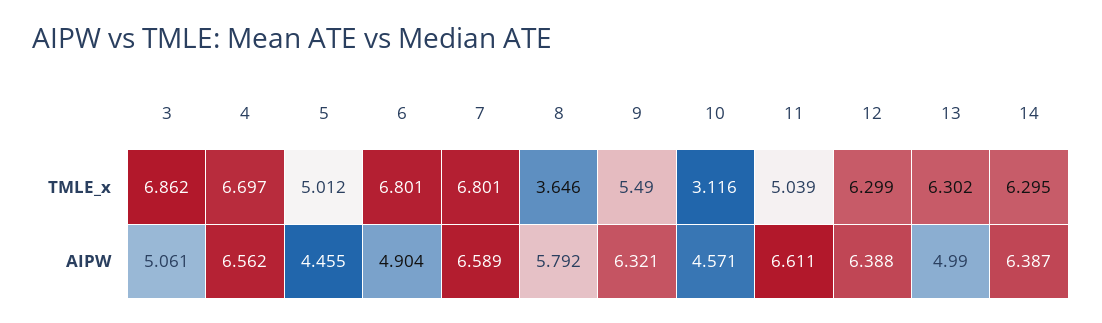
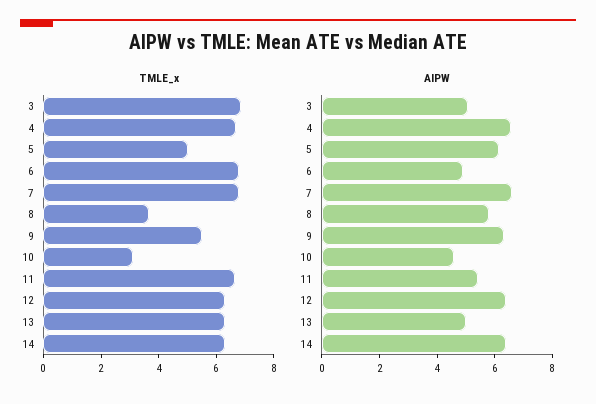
  {
    "TMLE_x": {
      "3": 6.862,
      "4": 6.697,
      "5": 5.012,
      "6": 6.801,
      "7": 6.801,
      "8": 3.646,
      "9": 5.49,
      "10": 3.116,
-     "11": 5.039,
+     "11": 6.5,
      "12": 6.299,
      "13": 6.302,
      "14": 6.295
    },
    "AIPW": {
      "3": 5.061,
      "4": 6.562,
-     "5": 4.455,
+     "5": 6,
      "6": 4.904,
      "7": 6.589,
      "8": 5.792,
      "9": 6.321,
      "10": 4.571,
-     "11": 6.611,
+     "11": 5.5,
      "12": 6.388,
      "13": 4.99,
      "14": 6.387
    }
  }

